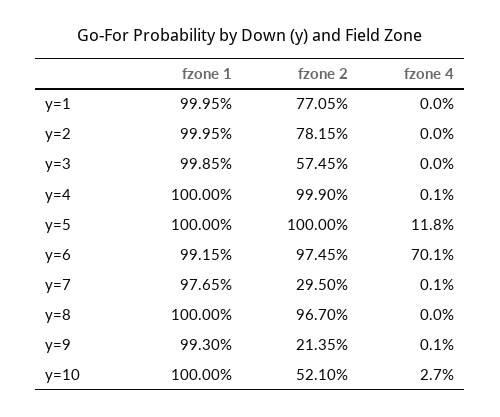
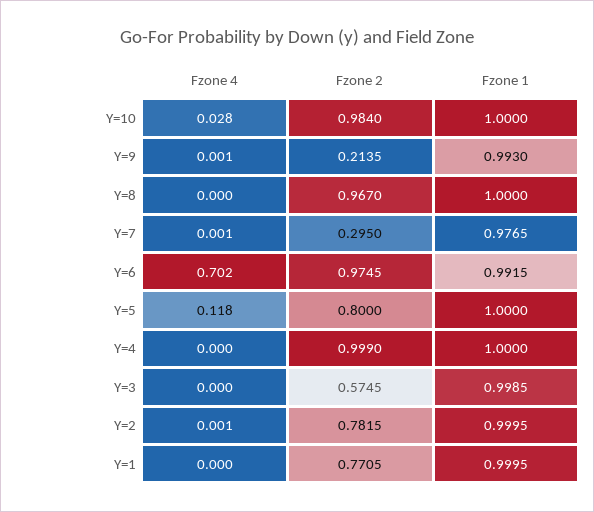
  {
    "fzone 1": {
      "y=1": 0.9995,
      "y=2": 0.9995,
      "y=3": 0.9985,
      "y=4": 1,
      "y=5": 1,
      "y=6": 0.9915,
      "y=7": 0.9765,
      "y=8": 1,
      "y=9": 0.993,
      "y=10": 1
    },
    "fzone 2": {
      "y=1": 0.7705,
      "y=2": 0.7815,
      "y=3": 0.5745,
      "y=4": 0.999,
-     "y=5": 1,
+     "y=5": 0.8,
      "y=6": 0.9745,
      "y=7": 0.295,
      "y=8": 0.967,
      "y=9": 0.2135,
-     "y=10": 0.521
+     "y=10": 0.984
    },
    "fzone 4": {
      "y=1": 0,
-     "y=2": 0,
+     "y=2": 0.001,
      "y=3": 0,
-     "y=4": 0.001,
+     "y=4": 0,
      "y=5": 0.118,
-     "y=6": 0.701,
+     "y=6": 0.702,
      "y=7": 0.001,
      "y=8": 0,
      "y=9": 0.001,
-     "y=10": 0.027
+     "y=10": 0.028
    }
  }

